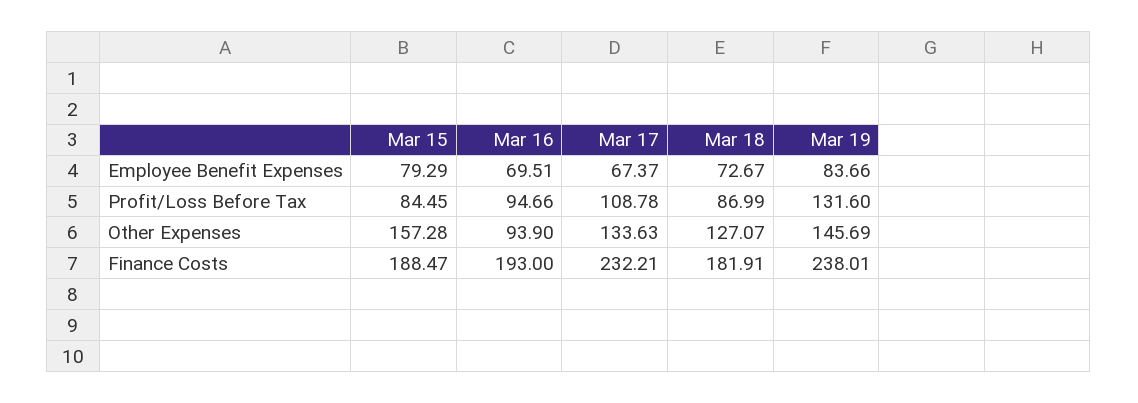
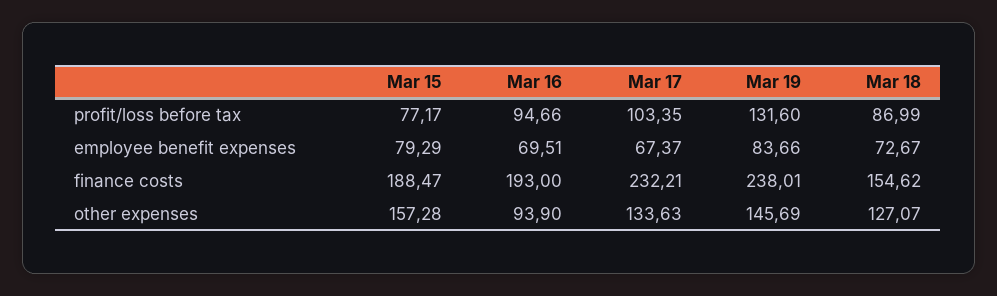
  {
    "Mar 15": {
      "Employee Benefit Expenses": 79.29,
-     "Profit/Loss Before Tax": 84.45,
+     "Profit/Loss Before Tax": 77.17,
      "Other Expenses": 157.28,
      "Finance Costs": 188.47
    },
    "Mar 16": {
      "Employee Benefit Expenses": 69.51,
      "Profit/Loss Before Tax": 94.66,
      "Other Expenses": 93.9,
      "Finance Costs": 193
    },
    "Mar 17": {
      "Employee Benefit Expenses": 67.37,
-     "Profit/Loss Before Tax": 108.78,
+     "Profit/Loss Before Tax": 103.35,
      "Other Expenses": 133.63,
      "Finance Costs": 232.21
    },
    "Mar 18": {
      "Employee Benefit Expenses": 72.67,
      "Profit/Loss Before Tax": 86.99,
      "Other Expenses": 127.07,
-     "Finance Costs": 181.91
+     "Finance Costs": 154.62
    },
    "Mar 19": {
      "Employee Benefit Expenses": 83.66,
      "Profit/Loss Before Tax": 131.6,
      "Other Expenses": 145.69,
      "Finance Costs": 238.01
    }
  }

